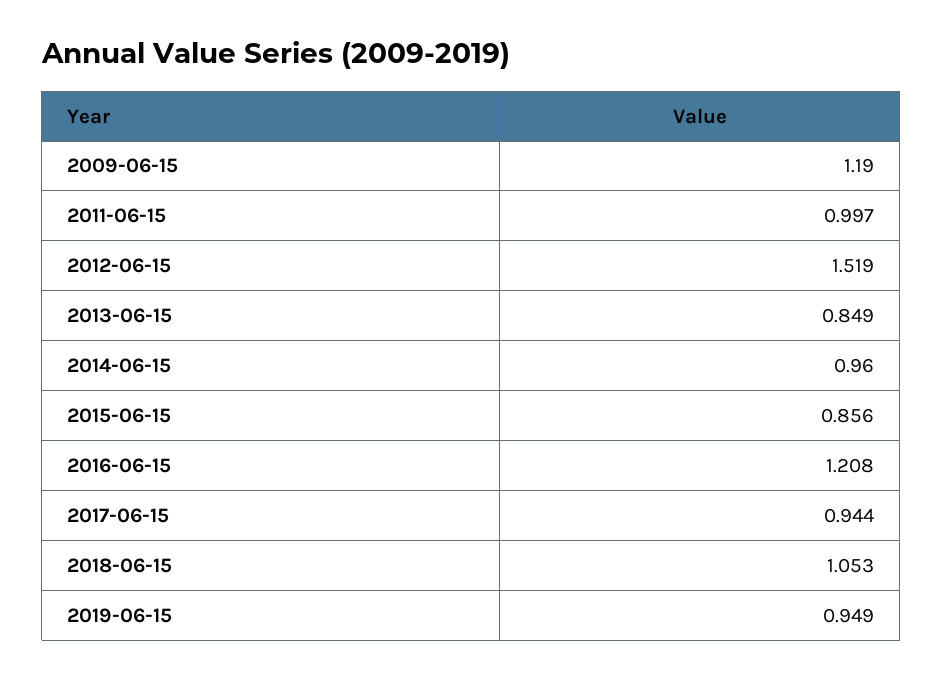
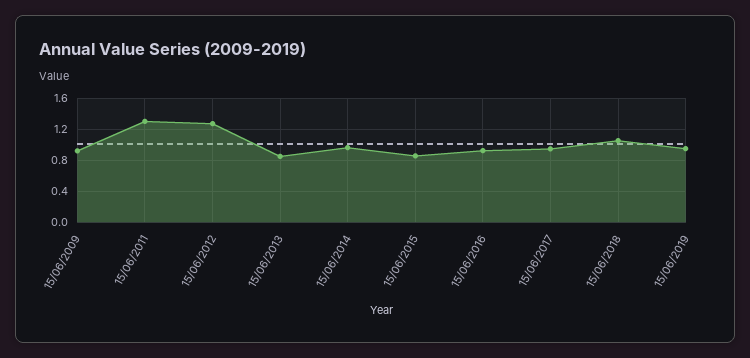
  {
-   "2009-06-15": 1.19,
+   "2009-06-15": 0.9,
-   "2011-06-15": 0.997,
+   "2011-06-15": 1.3,
-   "2012-06-15": 1.519,
+   "2012-06-15": 1.3,
    "2013-06-15": 0.849,
    "2014-06-15": 0.96,
    "2015-06-15": 0.856,
-   "2016-06-15": 1.208,
+   "2016-06-15": 0.9,
    "2017-06-15": 0.944,
    "2018-06-15": 1.053,
    "2019-06-15": 0.949
  }

